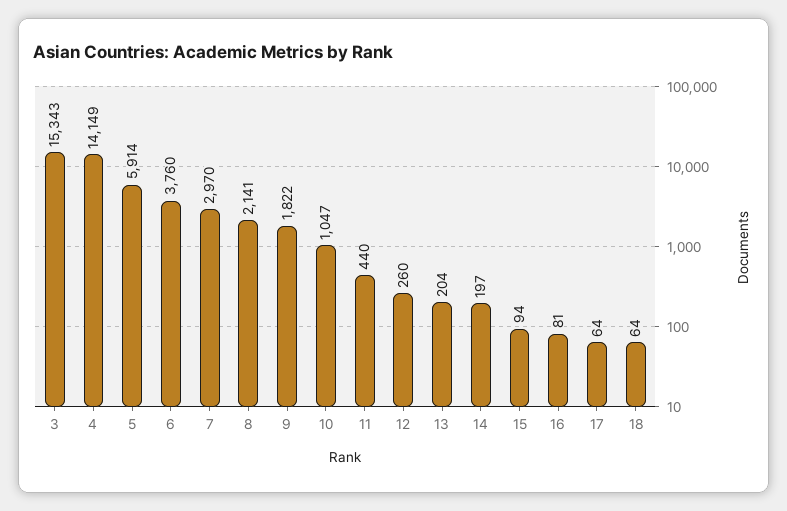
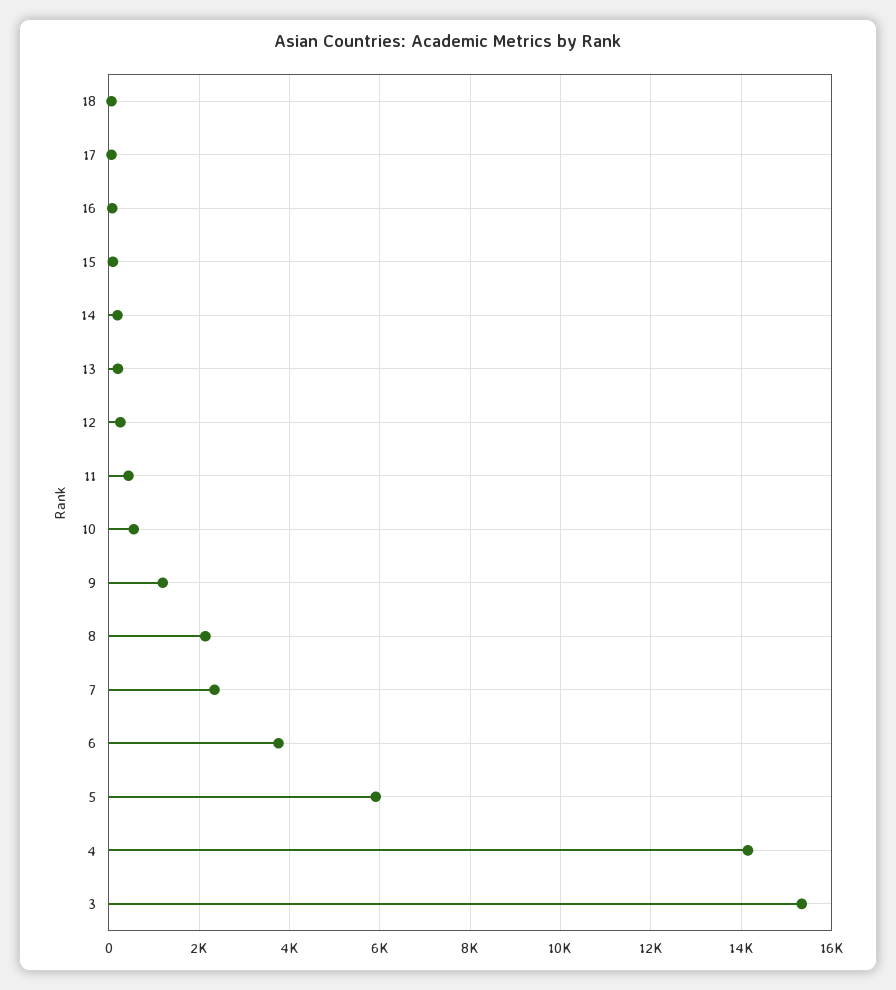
  {
    "3": 15343,
    "4": 14149,
    "5": 5914,
    "6": 3760,
-   "7": 2970,
+   "7": 2400,
    "8": 2141,
-   "9": 1822,
+   "9": 1200,
-   "10": 1047,
+   "10": 600,
    "11": 440,
    "12": 260,
    "13": 204,
    "14": 197,
    "15": 94,
    "16": 81,
    "17": 64,
    "18": 64
  }

